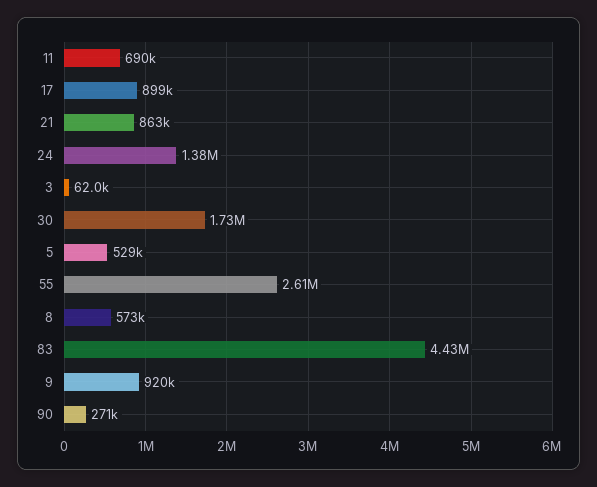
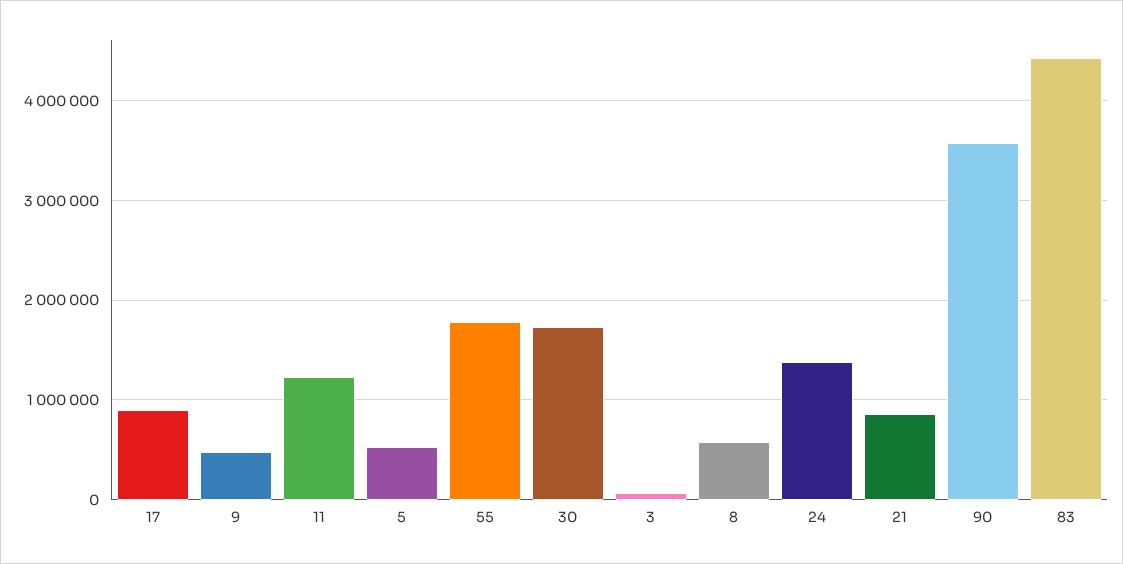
  {
-   "11": 690000,
+   "11": 1200000,
    "17": 899000,
    "21": 863000,
    "24": 1380000,
    "3": 62000,
    "30": 1730000,
    "5": 529000,
-   "55": 2610000,
+   "55": 1800000,
    "8": 573000,
    "83": 4430000,
-   "9": 920000,
+   "9": 500000,
-   "90": 271000
+   "90": 3600000
  }

